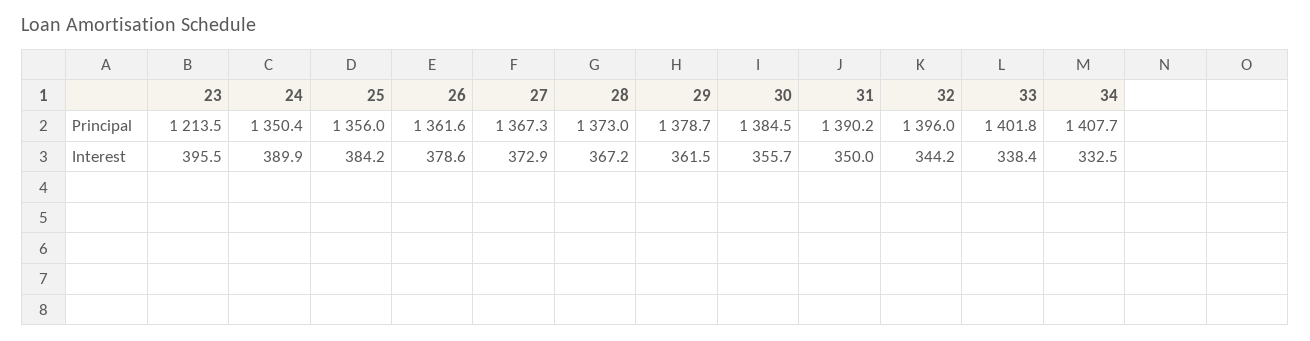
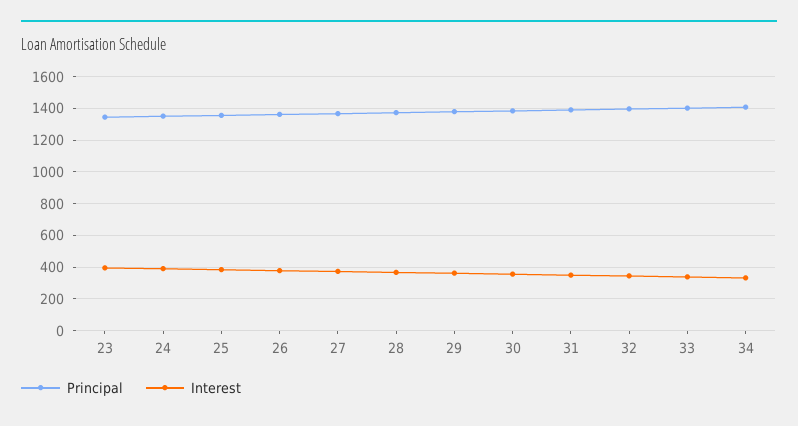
  {
    "Principal": {
-     "23": 1213.5,
+     "23": 1350,
      "24": 1350.4,
      "25": 1356,
      "26": 1361.6,
      "27": 1367.3,
      "28": 1373,
      "29": 1378.7,
      "30": 1384.5,
      "31": 1390.2,
      "32": 1396,
      "33": 1401.8,
      "34": 1407.7
    },
    "Interest": {
      "23": 395.5,
      "24": 389.9,
      "25": 384.2,
      "26": 378.6,
      "27": 372.9,
      "28": 367.2,
      "29": 361.5,
      "30": 355.7,
      "31": 350,
      "32": 344.2,
      "33": 338.4,
      "34": 332.5
    }
  }

